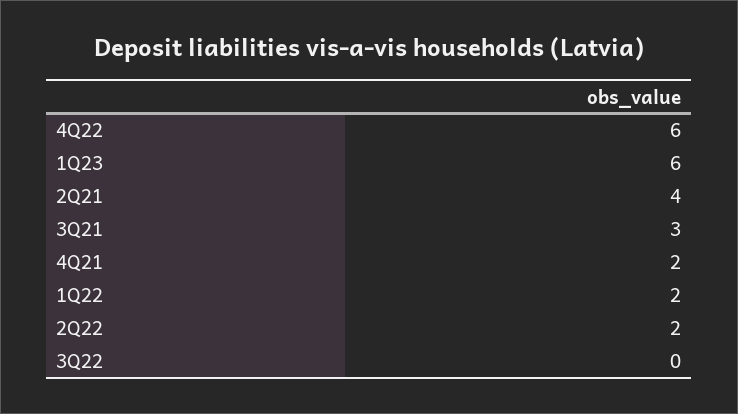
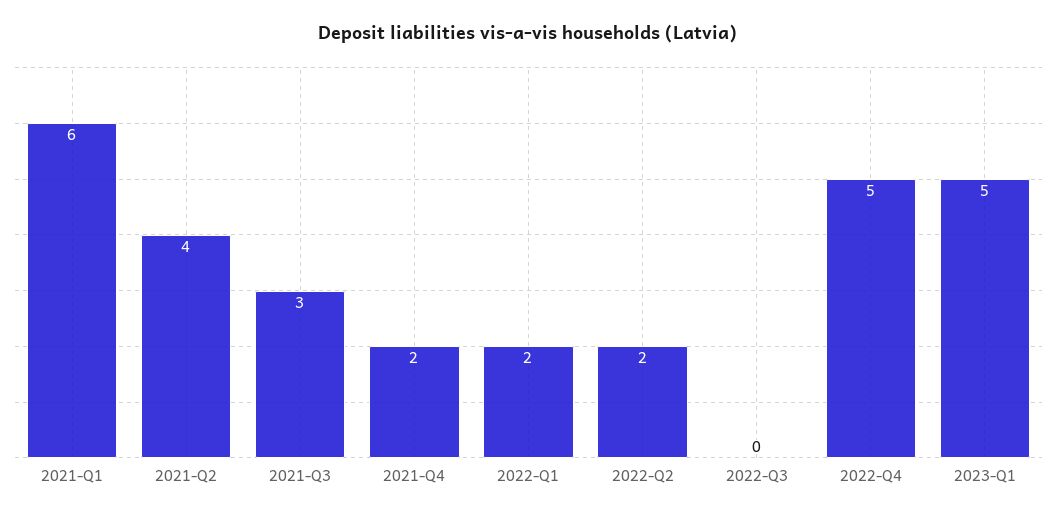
  {
-   "4Q22": 6,
+   "4Q22": 5,
-   "1Q23": 6,
+   "1Q23": 5,
    "2Q21": 4,
    "3Q21": 3,
    "4Q21": 2,
    "1Q22": 2,
    "2Q22": 2,
-   "3Q22": 0
+   "3Q22": 0,
+   "2021-Q1": 6
  }

